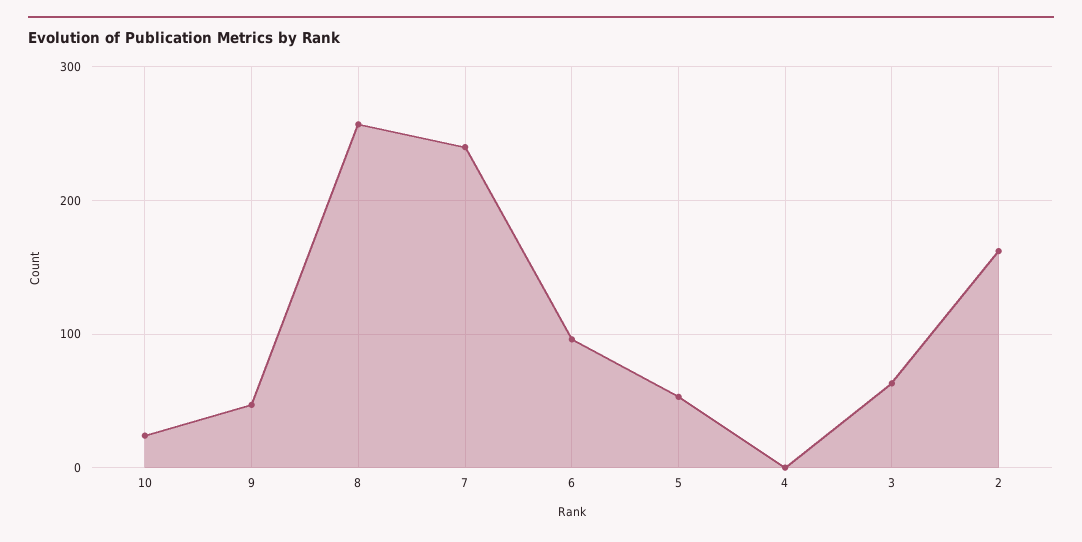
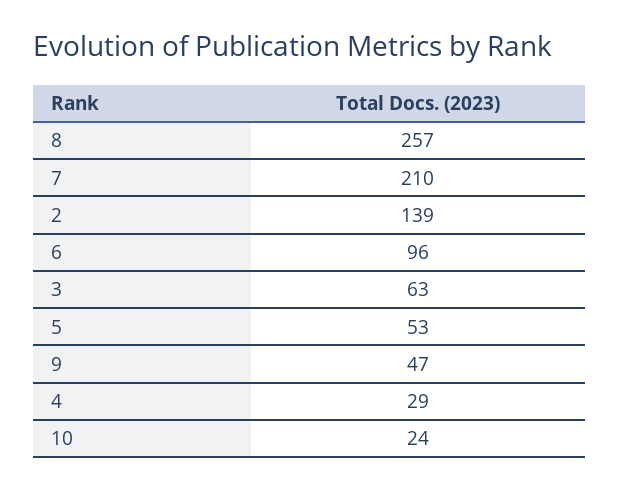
  {
    "10": 24,
    "9": 47,
    "8": 257,
-   "7": 240,
+   "7": 210,
    "6": 96,
    "5": 53,
-   "4": 0,
+   "4": 29,
    "3": 63,
-   "2": 160
+   "2": 139
  }

